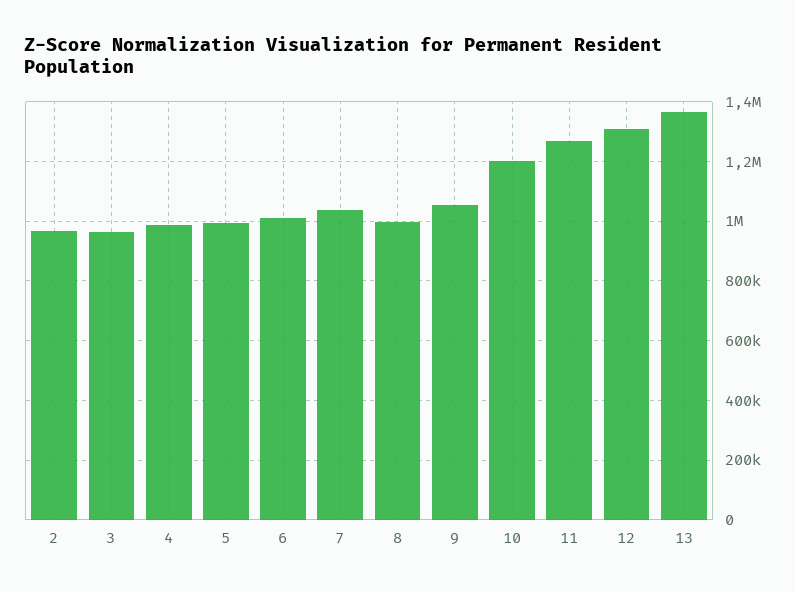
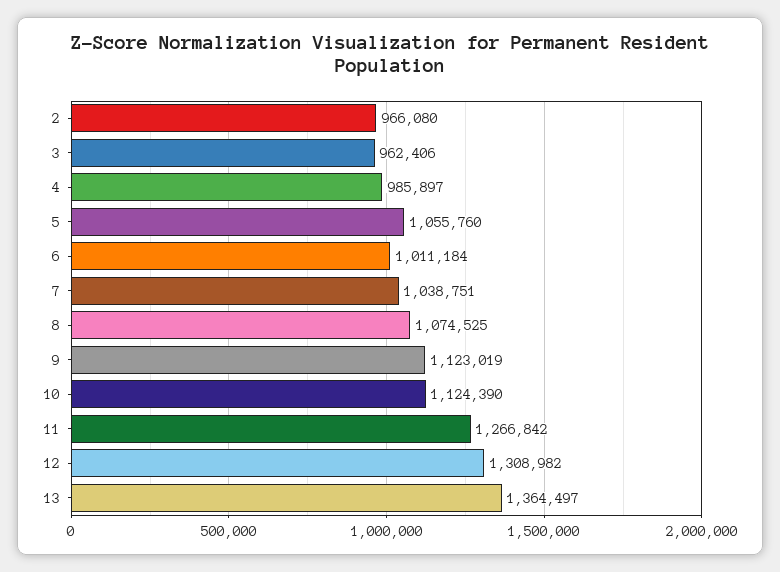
  {
    "2": 966080,
    "3": 962406,
    "4": 985897,
-   "5": 1000000,
+   "5": 1055760,
    "6": 1011184,
    "7": 1038751,
-   "8": 1000000,
+   "8": 1074525,
-   "9": 1050000,
+   "9": 1123019,
-   "10": 1200000,
+   "10": 1124390,
    "11": 1266842,
    "12": 1308982,
    "13": 1364497
  }

